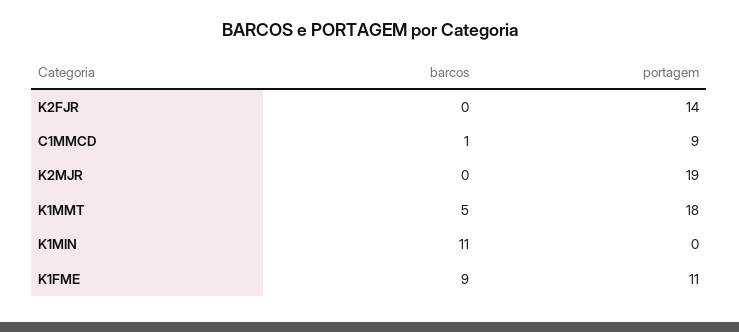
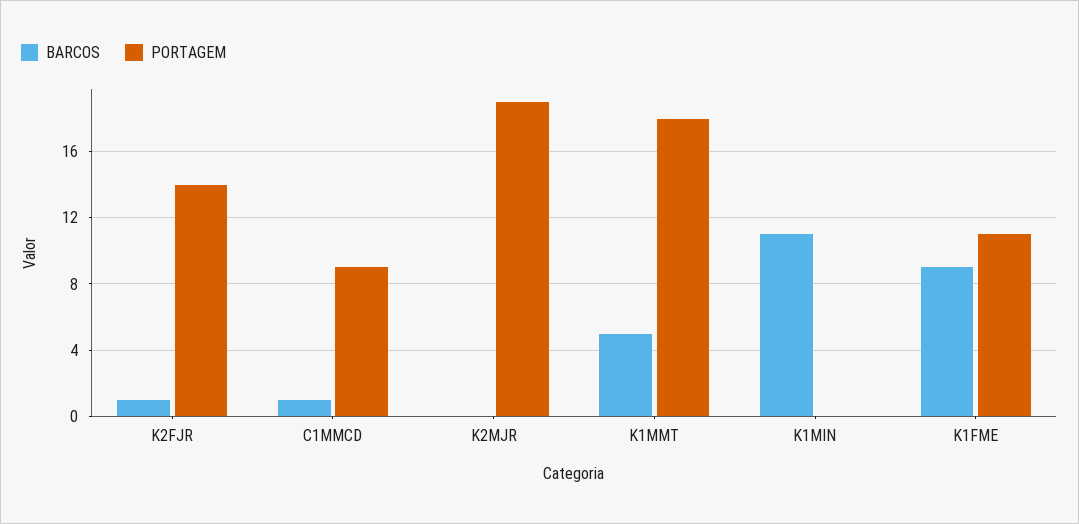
  {
    "barcos": {
-     "K2FJR": 0,
+     "K2FJR": 1,
      "C1MMCD": 1,
      "K2MJR": 0,
      "K1MMT": 5,
      "K1MIN": 11,
      "K1FME": 9
    },
    "portagem": {
      "K2FJR": 14,
      "C1MMCD": 9,
      "K2MJR": 19,
      "K1MMT": 18,
      "K1MIN": 0,
      "K1FME": 11
    }
  }

